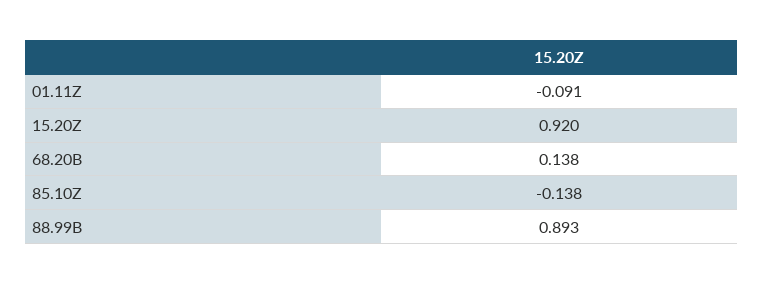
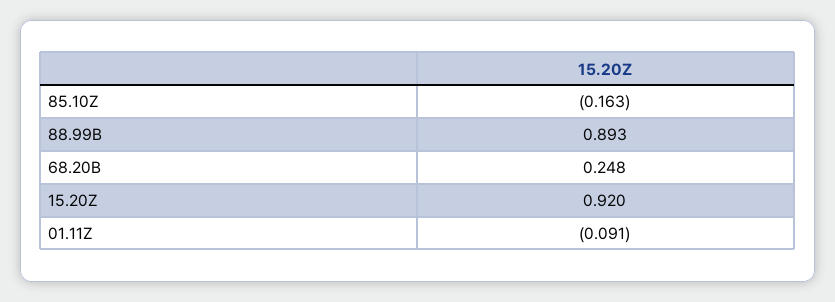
  {
    "01.11Z": -0.091,
    "15.20Z": 0.92,
-   "68.20B": 0.138,
+   "68.20B": 0.248,
-   "85.10Z": -0.138,
+   "85.10Z": -0.163,
    "88.99B": 0.893
  }

